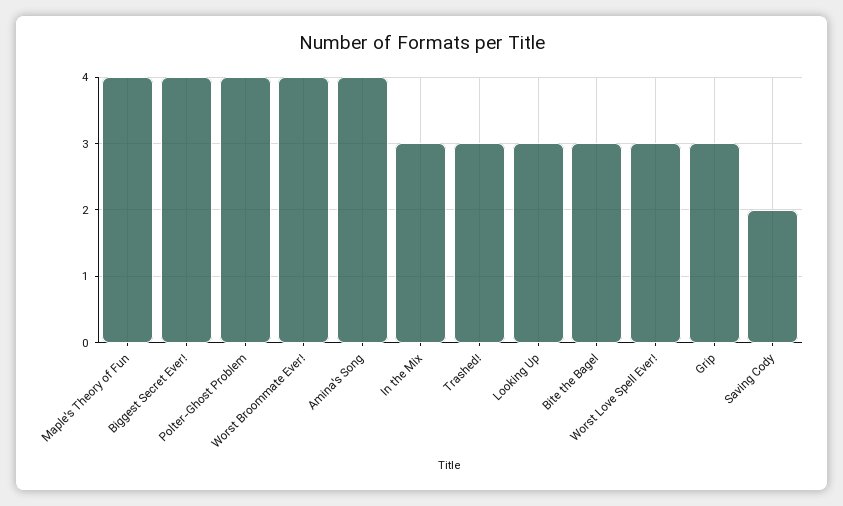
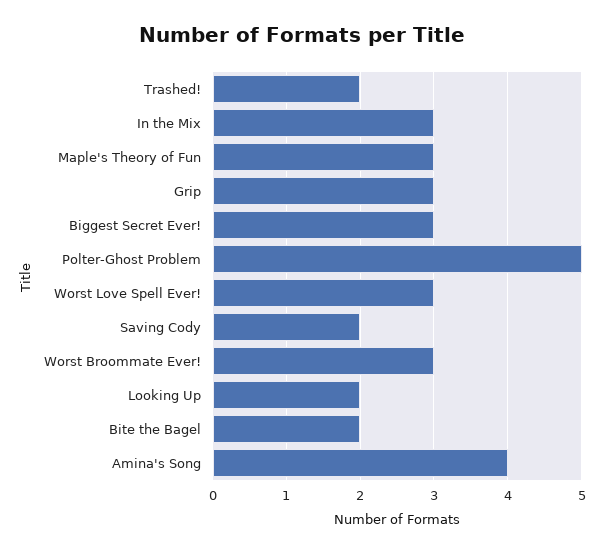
  {
-   "Maple's Theory of Fun": 4,
+   "Maple's Theory of Fun": 3,
-   "Biggest Secret Ever!": 4,
+   "Biggest Secret Ever!": 3,
-   "Polter-Ghost Problem": 4,
+   "Polter-Ghost Problem": 5,
-   "Worst Broommate Ever!": 4,
+   "Worst Broommate Ever!": 3,
    "Amina's Song": 4,
    "In the Mix": 3,
-   "Trashed!": 3,
+   "Trashed!": 2,
-   "Looking Up": 3,
+   "Looking Up": 2,
-   "Bite the Bagel": 3,
+   "Bite the Bagel": 2,
    "Worst Love Spell Ever!": 3,
    "Grip": 3,
    "Saving Cody": 2
  }

